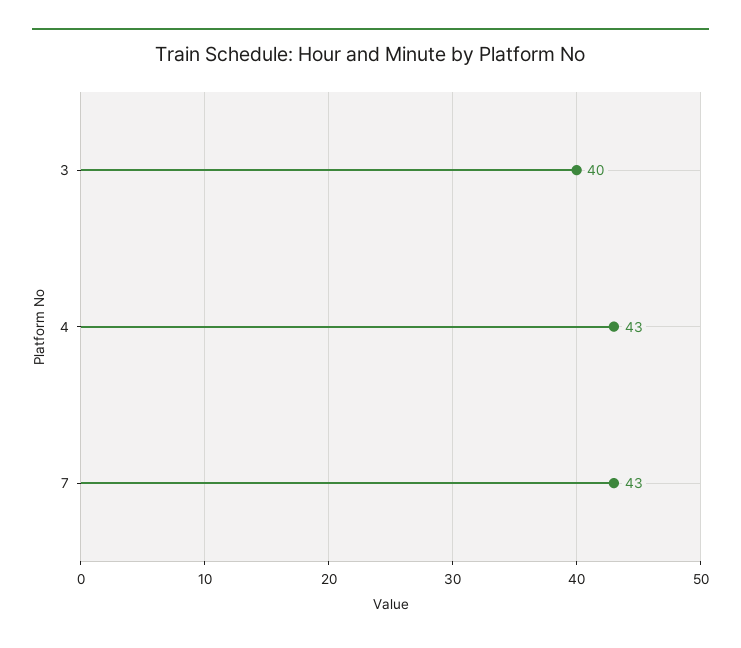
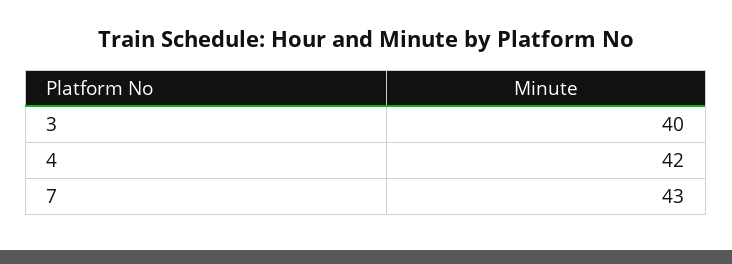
  {
    "3": 40,
-   "4": 43,
+   "4": 42,
    "7": 43
  }

